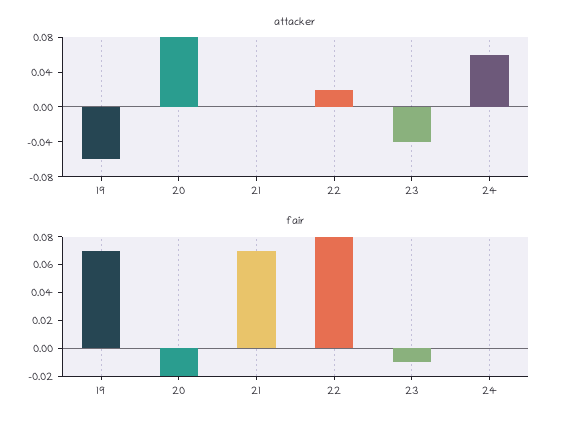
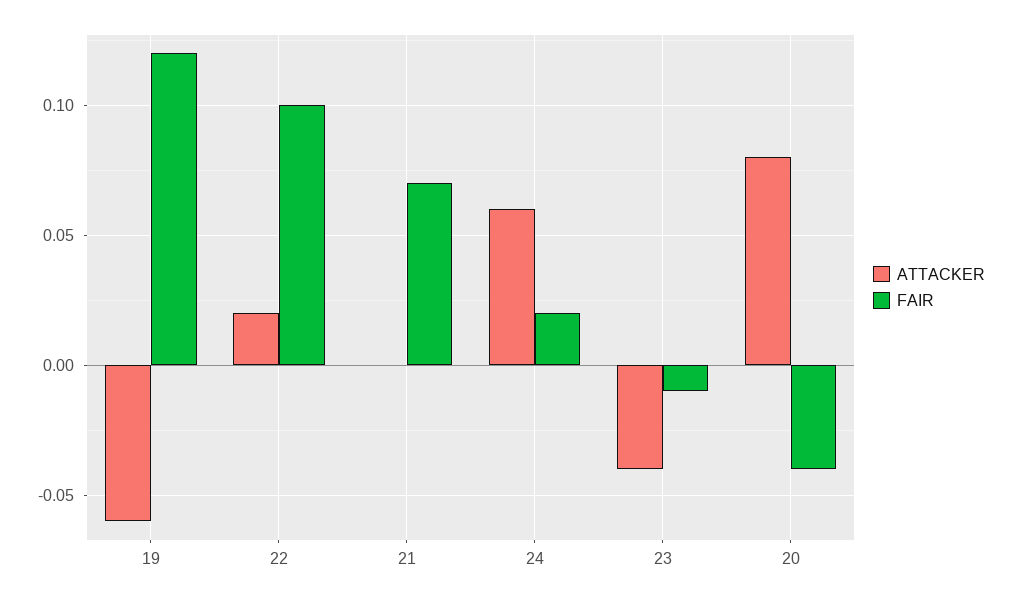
  {
    "attacker": {
      "19": -0.06,
      "20": 0.08,
      "21": 0,
      "22": 0.02,
      "23": -0.04,
      "24": 0.06
    },
    "fair": {
-     "19": 0.07,
+     "19": 0.12,
-     "20": -0.02,
+     "20": -0.04,
      "21": 0.07,
-     "22": 0.08,
+     "22": 0.1,
      "23": -0.01,
-     "24": 0
+     "24": 0.02
    }
  }

